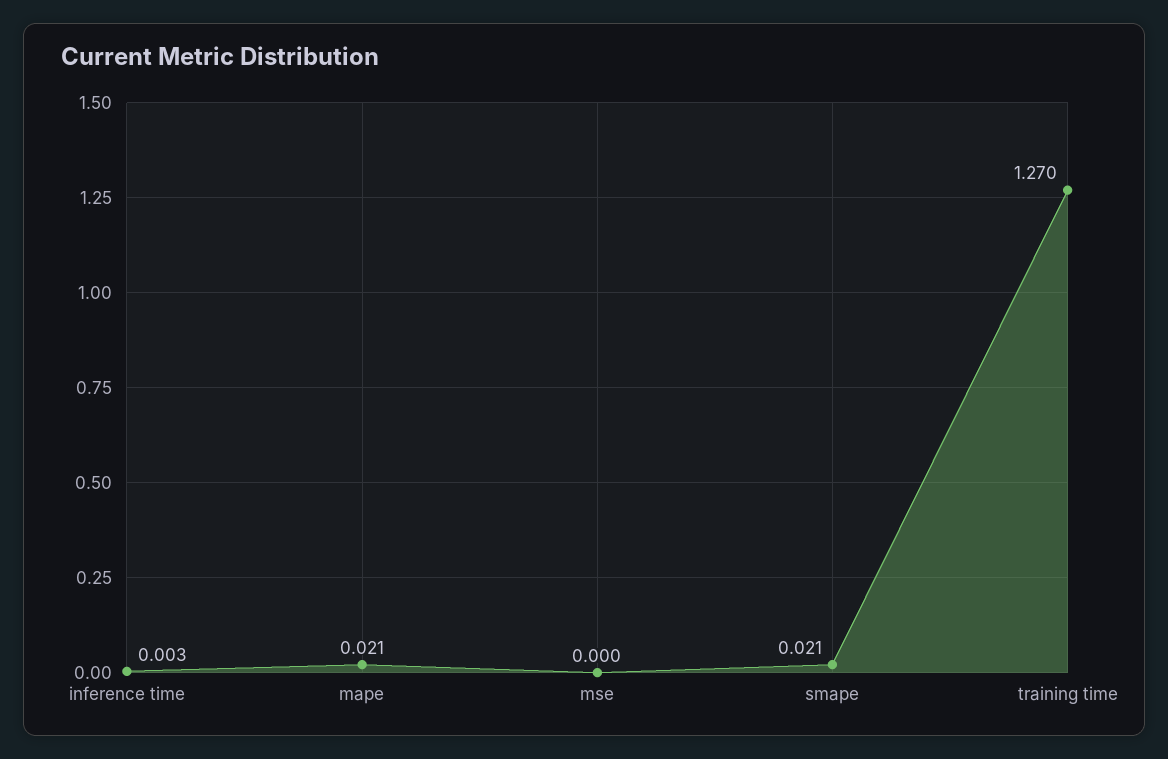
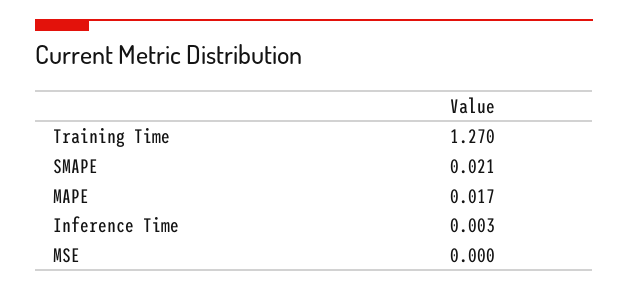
  {
    "inference time": 0.003,
-   "mape": 0.021,
+   "mape": 0.017,
    "mse": 0,
    "smape": 0.021,
    "training time": 1.27
  }

